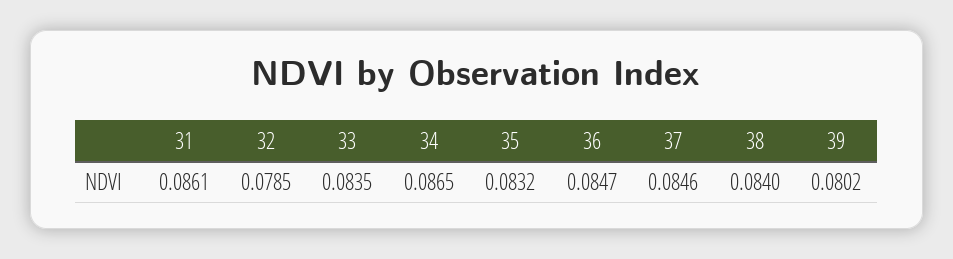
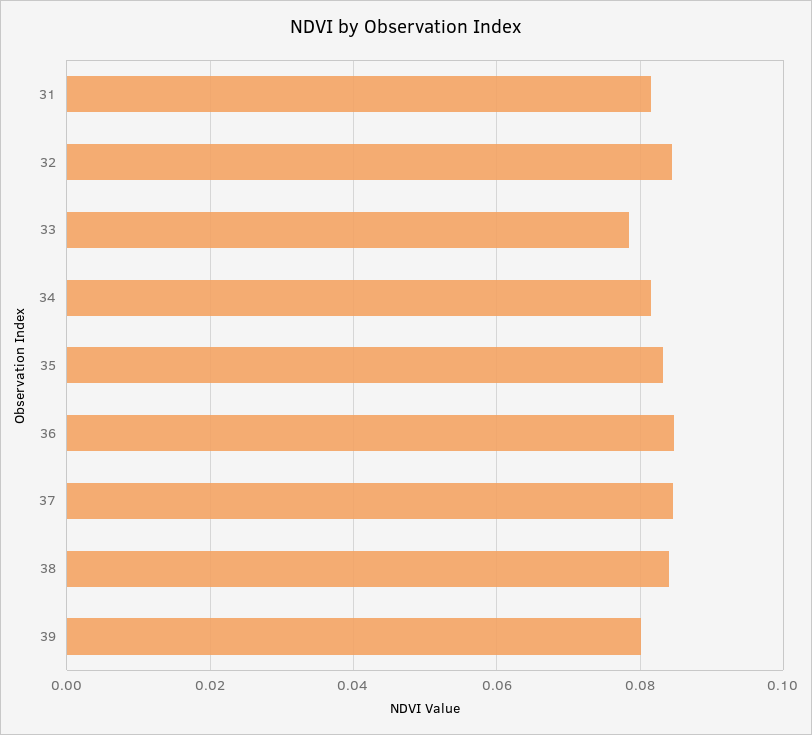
  {
-   "31": 0.0861,
+   "31": 0.082,
-   "32": 0.0785,
+   "32": 0.084,
-   "33": 0.0835,
+   "33": 0.078,
-   "34": 0.0865,
+   "34": 0.082,
    "35": 0.0832,
    "36": 0.0847,
    "37": 0.0846,
    "38": 0.084,
    "39": 0.0802
  }

